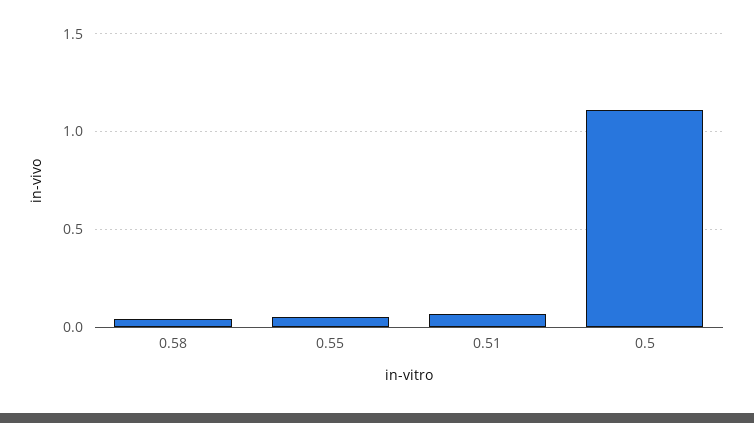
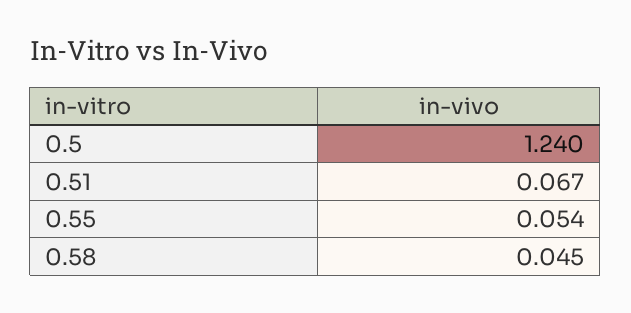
  {
    "0.58": 0.045,
    "0.55": 0.054,
    "0.51": 0.067,
-   "0.5": 1.1
+   "0.5": 1.24
  }

